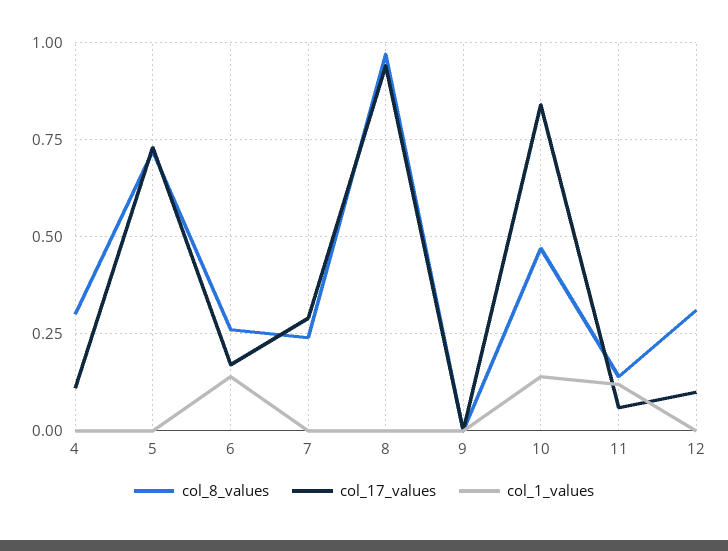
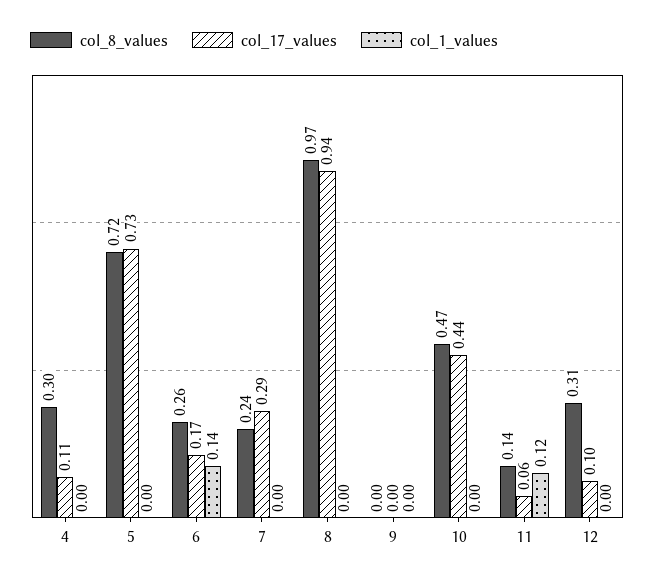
  {
    "col_8_values": {
      "4": 0.3,
      "5": 0.72,
      "6": 0.26,
      "7": 0.24,
      "8": 0.97,
      "9": 0,
      "10": 0.47,
      "11": 0.14,
      "12": 0.31
    },
    "col_17_values": {
      "4": 0.11,
      "5": 0.73,
      "6": 0.17,
      "7": 0.29,
      "8": 0.94,
      "9": 0,
-     "10": 0.85,
+     "10": 0.44,
      "11": 0.06,
      "12": 0.1
    },
    "col_1_values": {
      "4": 0,
      "5": 0,
      "6": 0.14,
      "7": 0,
      "8": 0,
      "9": 0,
-     "10": 0.15,
+     "10": 0,
      "11": 0.12,
      "12": 0
    }
  }

